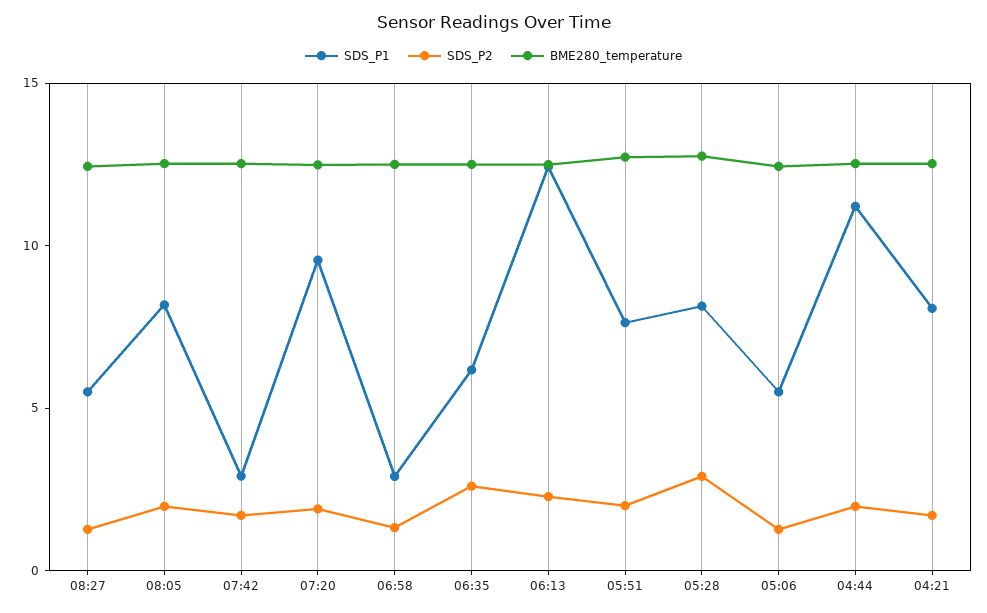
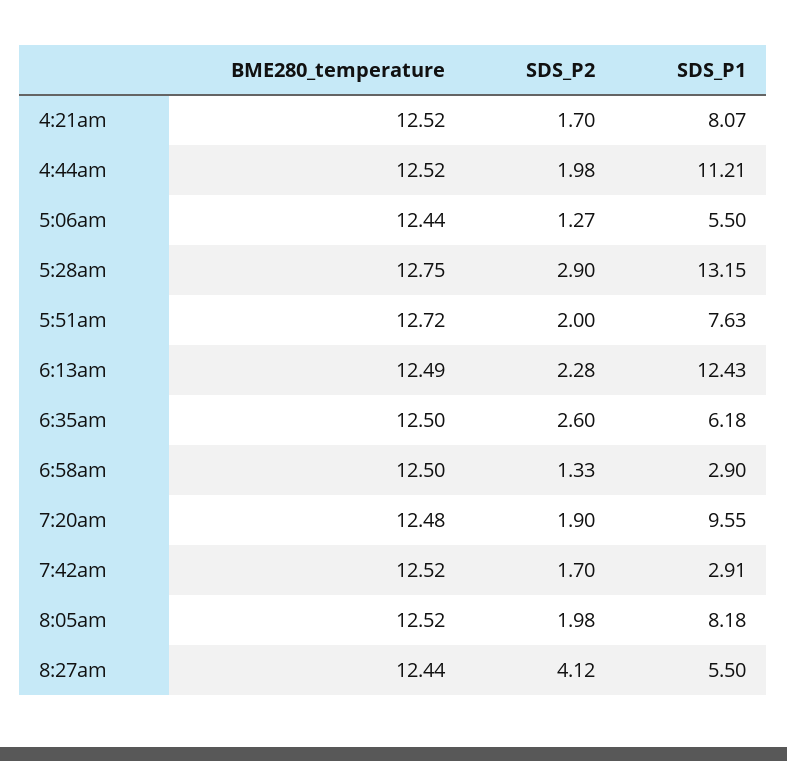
  {
    "SDS_P1": {
      "08:27": 5.5,
      "08:05": 8.18,
      "07:42": 2.91,
      "07:20": 9.55,
      "06:58": 2.9,
      "06:35": 6.18,
      "06:13": 12.43,
      "05:51": 7.63,
-     "05:28": 8,
+     "05:28": 13.15,
      "05:06": 5.5,
      "04:44": 11.21,
      "04:21": 8.07
    },
    "SDS_P2": {
-     "08:27": 1,
+     "08:27": 4.12,
      "08:05": 1.98,
      "07:42": 1.7,
      "07:20": 1.9,
      "06:58": 1.33,
      "06:35": 2.6,
      "06:13": 2.28,
      "05:51": 2,
      "05:28": 2.9,
      "05:06": 1.27,
      "04:44": 1.98,
      "04:21": 1.7
    },
    "BME280_temperature": {
      "08:27": 12.44,
      "08:05": 12.52,
      "07:42": 12.52,
      "07:20": 12.48,
      "06:58": 12.5,
      "06:35": 12.5,
      "06:13": 12.49,
      "05:51": 12.72,
      "05:28": 12.75,
      "05:06": 12.44,
      "04:44": 12.52,
      "04:21": 12.52
    }
  }

